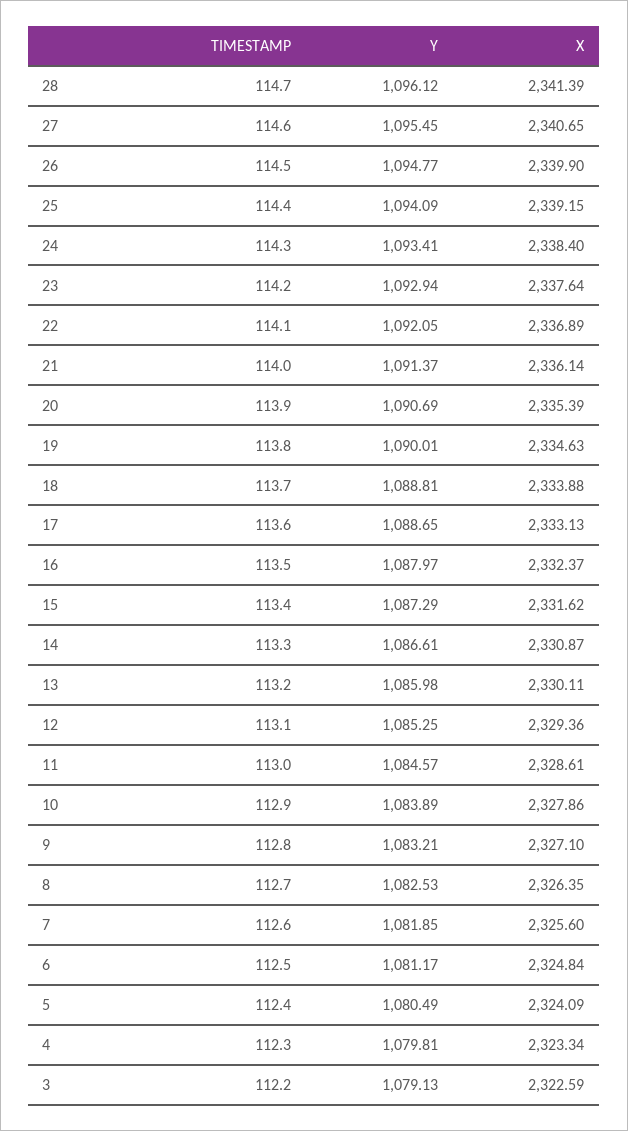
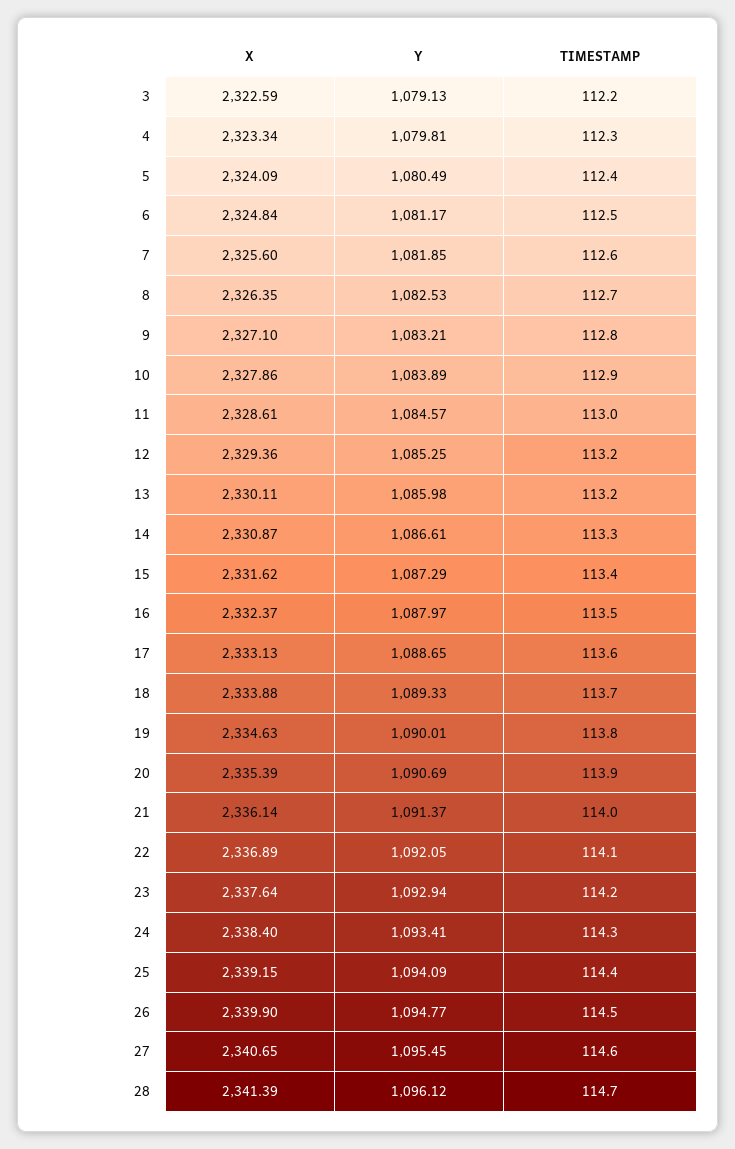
  {
    "TIMESTAMP": {
      "28": 114.7,
      "27": 114.6,
      "26": 114.5,
      "25": 114.4,
      "24": 114.3,
      "23": 114.2,
      "22": 114.1,
      "21": 114,
      "20": 113.9,
      "19": 113.8,
      "18": 113.7,
      "17": 113.6,
      "16": 113.5,
      "15": 113.4,
      "14": 113.3,
      "13": 113.2,
-     "12": 113.1,
+     "12": 113.2,
      "11": 113,
      "10": 112.9,
      "9": 112.8,
      "8": 112.7,
      "7": 112.6,
      "6": 112.5,
      "5": 112.4,
      "4": 112.3,
      "3": 112.2
    },
    "Y": {
      "28": 1096.12,
      "27": 1095.45,
      "26": 1094.77,
      "25": 1094.09,
      "24": 1093.41,
      "23": 1092.94,
      "22": 1092.05,
      "21": 1091.37,
      "20": 1090.69,
      "19": 1090.01,
-     "18": 1088.81,
+     "18": 1089.33,
      "17": 1088.65,
      "16": 1087.97,
      "15": 1087.29,
      "14": 1086.61,
      "13": 1085.98,
      "12": 1085.25,
      "11": 1084.57,
      "10": 1083.89,
      "9": 1083.21,
      "8": 1082.53,
      "7": 1081.85,
      "6": 1081.17,
      "5": 1080.49,
      "4": 1079.81,
      "3": 1079.13
    },
    "X": {
      "28": 2341.39,
      "27": 2340.65,
      "26": 2339.9,
      "25": 2339.15,
      "24": 2338.4,
      "23": 2337.64,
      "22": 2336.89,
      "21": 2336.14,
      "20": 2335.39,
      "19": 2334.63,
      "18": 2333.88,
      "17": 2333.13,
      "16": 2332.37,
      "15": 2331.62,
      "14": 2330.87,
      "13": 2330.11,
      "12": 2329.36,
      "11": 2328.61,
      "10": 2327.86,
      "9": 2327.1,
      "8": 2326.35,
      "7": 2325.6,
      "6": 2324.84,
      "5": 2324.09,
      "4": 2323.34,
      "3": 2322.59
    }
  }

